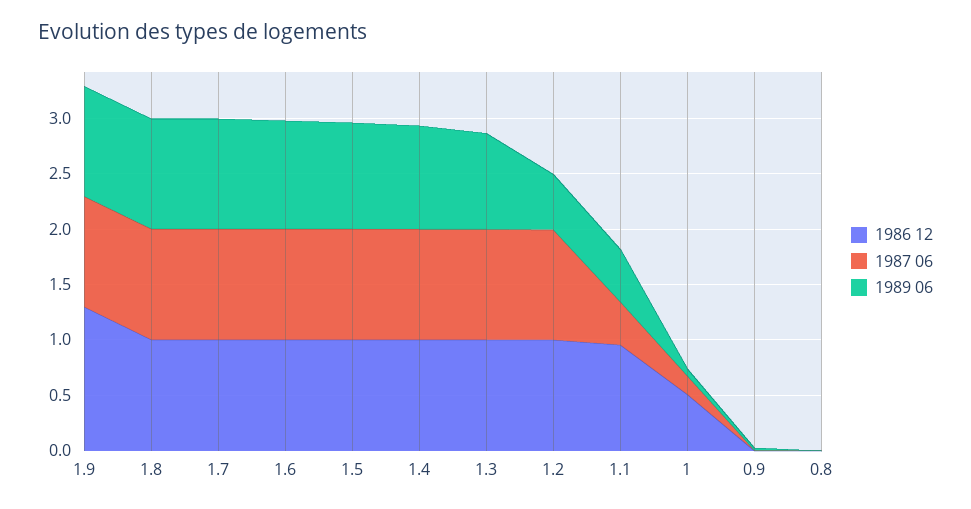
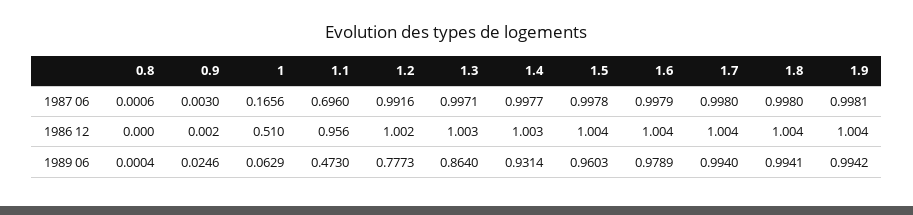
  {
    "1986 12": {
-     "1.9": 1.3,
+     "1.9": 1.004,
      "1.8": 1.004,
      "1.7": 1.004,
      "1.6": 1.004,
      "1.5": 1.004,
      "1.4": 1.003,
      "1.3": 1.003,
      "1.2": 1.002,
      "1.1": 0.956,
      "1": 0.51,
      "0.9": 0.002,
      "0.8": 0
    },
    "1987 06": {
      "1.9": 0.9981,
      "1.8": 0.998,
      "1.7": 0.998,
      "1.6": 0.9979,
      "1.5": 0.9978,
      "1.4": 0.9977,
      "1.3": 0.9971,
      "1.2": 0.9916,
-     "1.1": 0.4,
+     "1.1": 0.696,
      "1": 0.1656,
      "0.9": 0.003,
      "0.8": 0.0006
    },
    "1989 06": {
      "1.9": 0.9942,
      "1.8": 0.9941,
      "1.7": 0.994,
      "1.6": 0.9789,
      "1.5": 0.9603,
      "1.4": 0.9314,
      "1.3": 0.864,
-     "1.2": 0.5,
+     "1.2": 0.7773,
      "1.1": 0.473,
      "1": 0.0629,
      "0.9": 0.0246,
      "0.8": 0.0004
    }
  }

